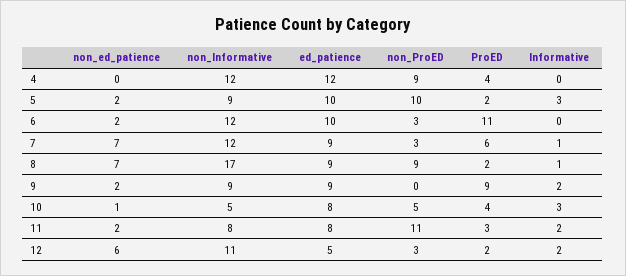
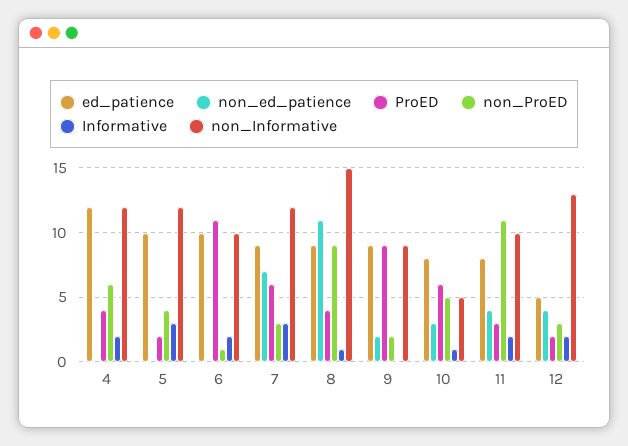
  {
    "non_ed_patience": {
      "4": 0,
-     "5": 2,
+     "5": 0,
-     "6": 2,
+     "6": 0,
      "7": 7,
-     "8": 7,
+     "8": 11,
      "9": 2,
-     "10": 1,
+     "10": 3,
-     "11": 2,
+     "11": 4,
-     "12": 6
+     "12": 4
    },
    "non_Informative": {
      "4": 12,
-     "5": 9,
+     "5": 12,
-     "6": 12,
+     "6": 10,
      "7": 12,
-     "8": 17,
+     "8": 15,
      "9": 9,
      "10": 5,
-     "11": 8,
+     "11": 10,
-     "12": 11
+     "12": 13
    },
    "ed_patience": {
      "4": 12,
      "5": 10,
      "6": 10,
      "7": 9,
      "8": 9,
      "9": 9,
      "10": 8,
      "11": 8,
      "12": 5
    },
    "non_ProED": {
-     "4": 9,
+     "4": 6,
-     "5": 10,
+     "5": 4,
-     "6": 3,
+     "6": 1,
      "7": 3,
      "8": 9,
-     "9": 0,
+     "9": 2,
      "10": 5,
      "11": 11,
      "12": 3
    },
    "ProED": {
      "4": 4,
      "5": 2,
      "6": 11,
      "7": 6,
-     "8": 2,
+     "8": 4,
      "9": 9,
-     "10": 4,
+     "10": 6,
      "11": 3,
      "12": 2
    },
    "Informative": {
-     "4": 0,
+     "4": 2,
      "5": 3,
-     "6": 0,
+     "6": 2,
-     "7": 1,
+     "7": 3,
      "8": 1,
-     "9": 2,
+     "9": 0,
-     "10": 3,
+     "10": 1,
      "11": 2,
      "12": 2
    }
  }

